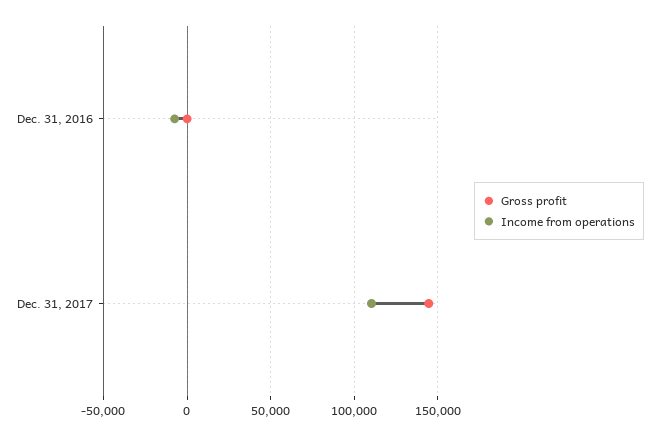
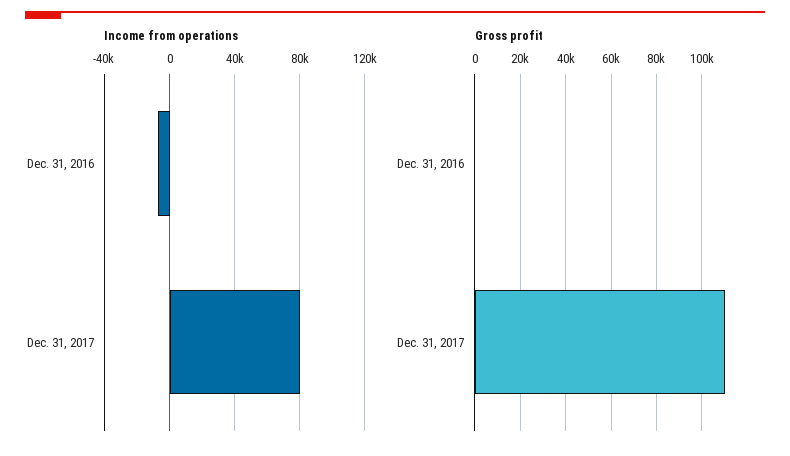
  {
    "Gross profit": {
      "Dec. 31, 2016": 0,
-     "Dec. 31, 2017": 145000
+     "Dec. 31, 2017": 110000
    },
    "Income from operations": {
      "Dec. 31, 2016": -5000,
-     "Dec. 31, 2017": 110000
+     "Dec. 31, 2017": 80000
    }
  }

